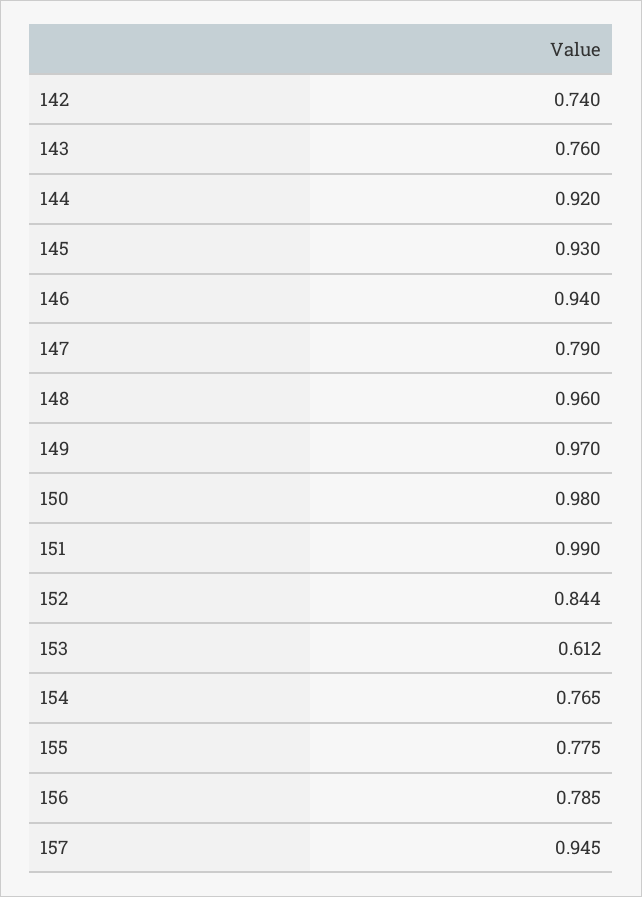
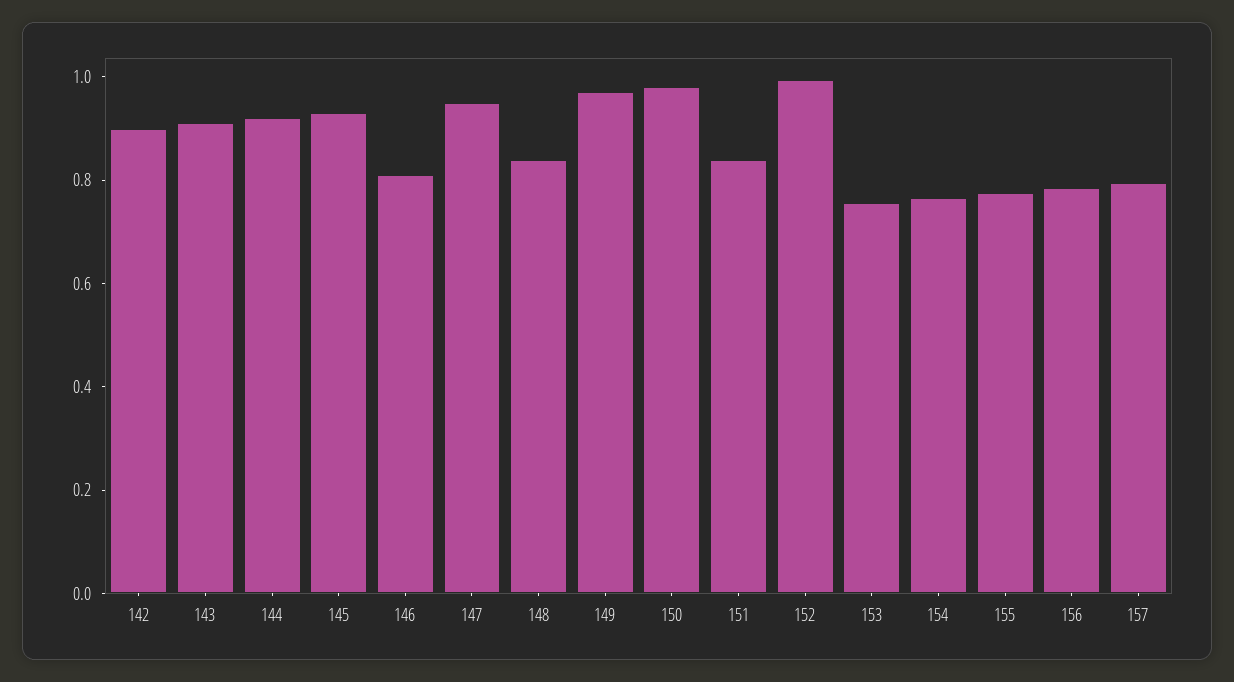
  {
-   "142": 0.74,
+   "142": 0.9,
-   "143": 0.76,
+   "143": 0.9,
    "144": 0.92,
    "145": 0.93,
-   "146": 0.94,
+   "146": 0.8,
-   "147": 0.79,
+   "147": 0.95,
-   "148": 0.96,
+   "148": 0.85,
    "149": 0.97,
    "150": 0.98,
-   "151": 0.99,
+   "151": 0.85,
-   "152": 0.844,
+   "152": 1,
-   "153": 0.612,
+   "153": 0.75,
    "154": 0.765,
    "155": 0.775,
    "156": 0.785,
-   "157": 0.945
+   "157": 0.8
  }

